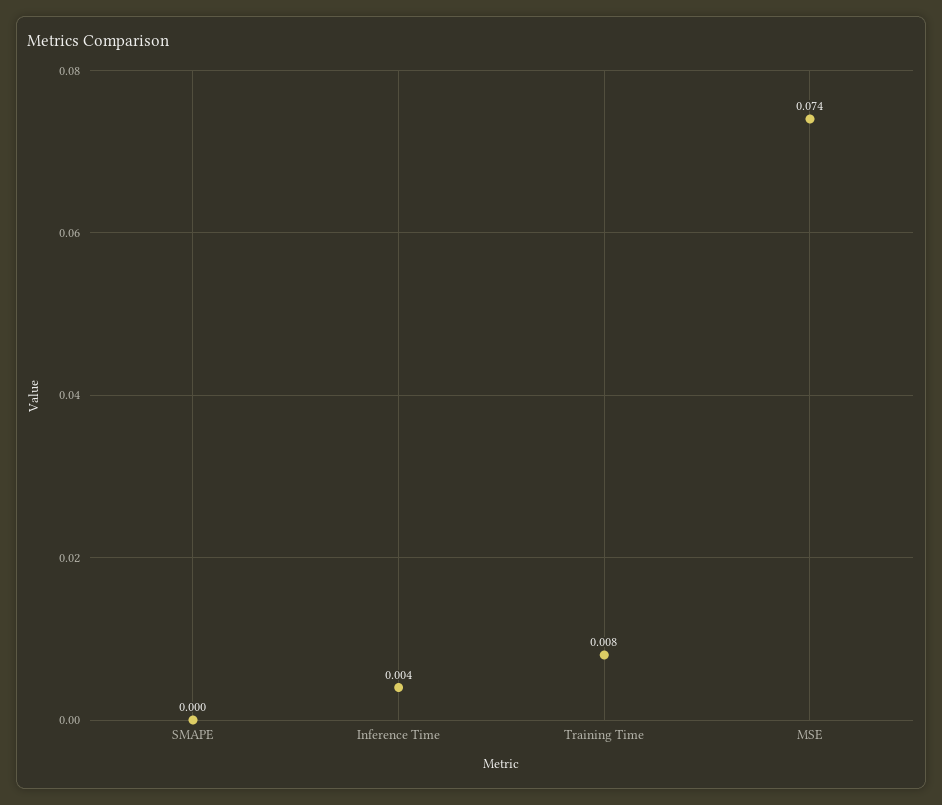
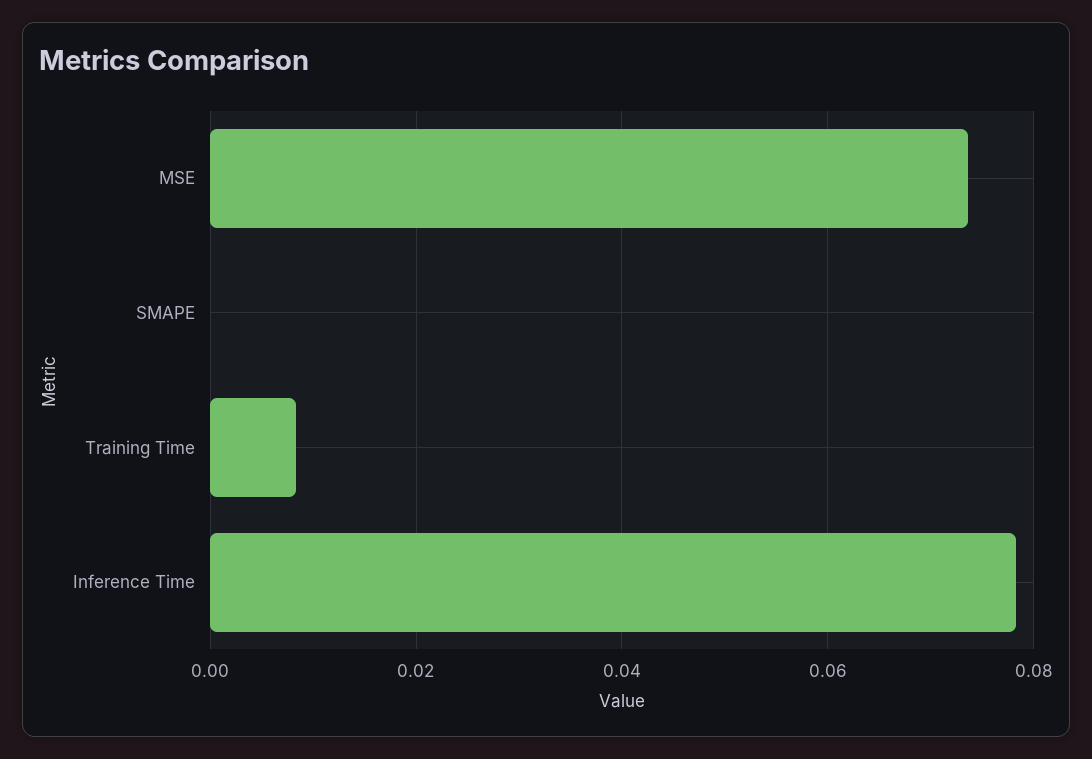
  {
    "SMAPE": 0,
-   "Inference Time": 0.004,
+   "Inference Time": 0.078,
    "Training Time": 0.008,
    "MSE": 0.074
  }

